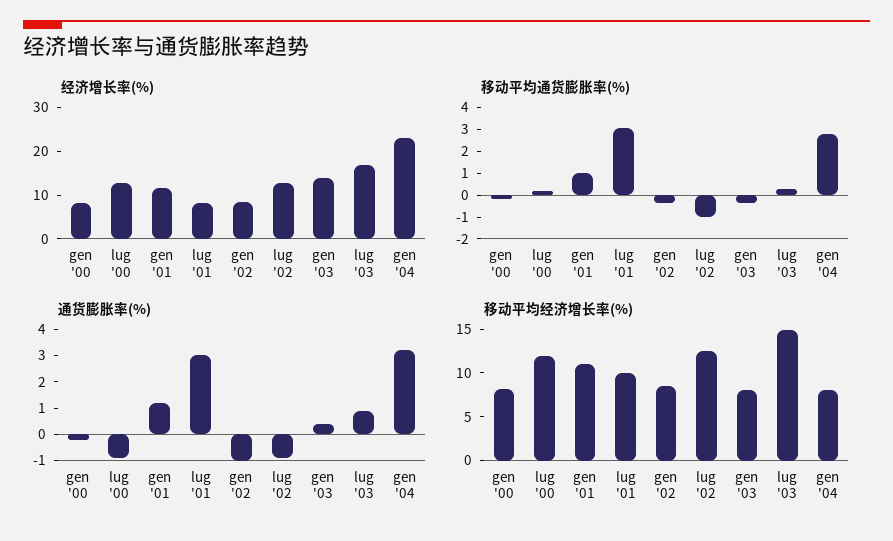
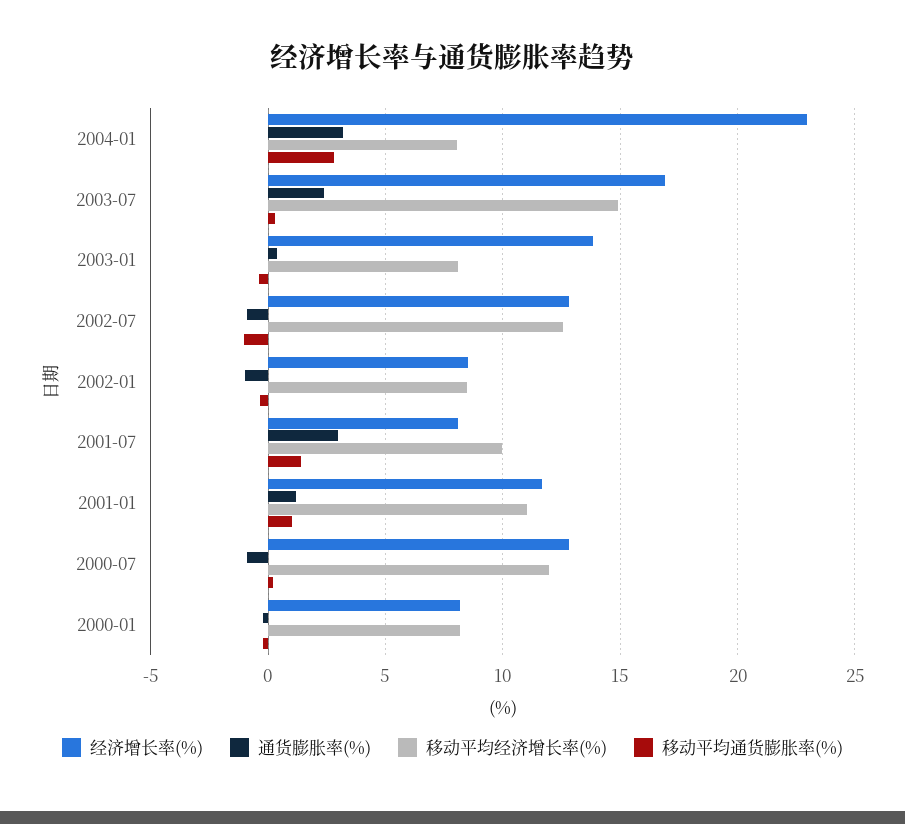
  {
    "经济增长率(%)": {
      "gen '00": 8,
      "lug '00": 13,
      "gen '01": 11.5,
      "lug '01": 8,
      "gen '02": 8.5,
      "lug '02": 13,
      "gen '03": 14,
      "lug '03": 17,
      "gen '04": 23
    },
    "移动平均通货膨胀率(%)": {
      "gen '00": 0,
      "lug '00": 0,
      "gen '01": 1,
-     "lug '01": 3,
+     "lug '01": 1.5,
      "gen '02": -0.5,
      "lug '02": -1,
      "gen '03": -0.5,
      "lug '03": 0.5,
      "gen '04": 3
    },
    "通货膨胀率(%)": {
      "gen '00": 0,
      "lug '00": -1,
      "gen '01": 1,
      "lug '01": 3,
      "gen '02": -1,
      "lug '02": -1,
      "gen '03": 0.5,
-     "lug '03": 1,
+     "lug '03": 2.5,
      "gen '04": 3
    },
    "移动平均经济增长率(%)": {
      "gen '00": 8,
      "lug '00": 12,
      "gen '01": 11,
      "lug '01": 10,
      "gen '02": 8.5,
      "lug '02": 12.5,
      "gen '03": 8,
      "lug '03": 15,
      "gen '04": 8
    }
  }

